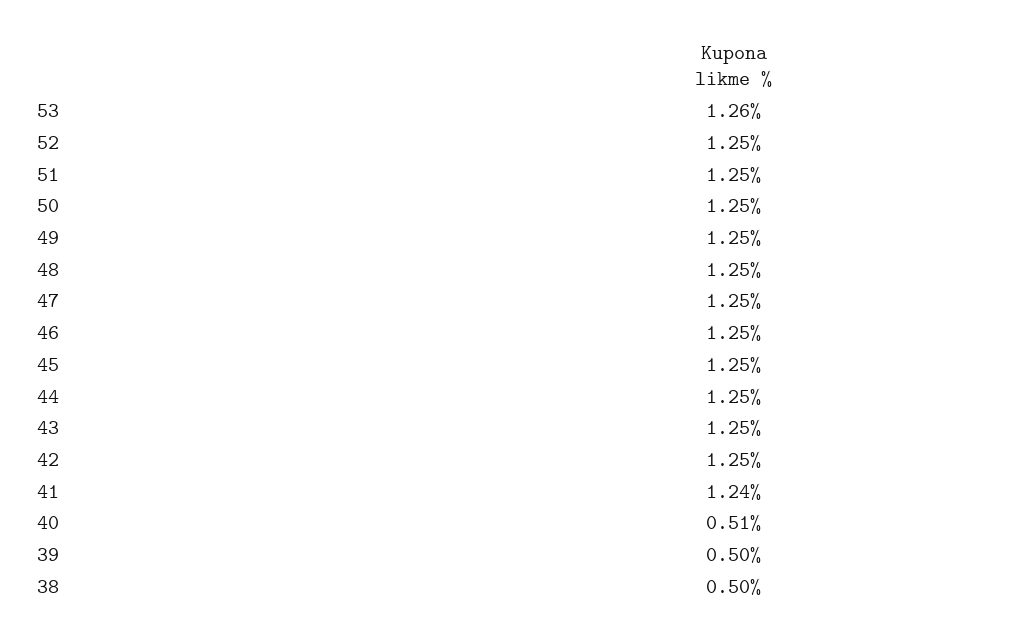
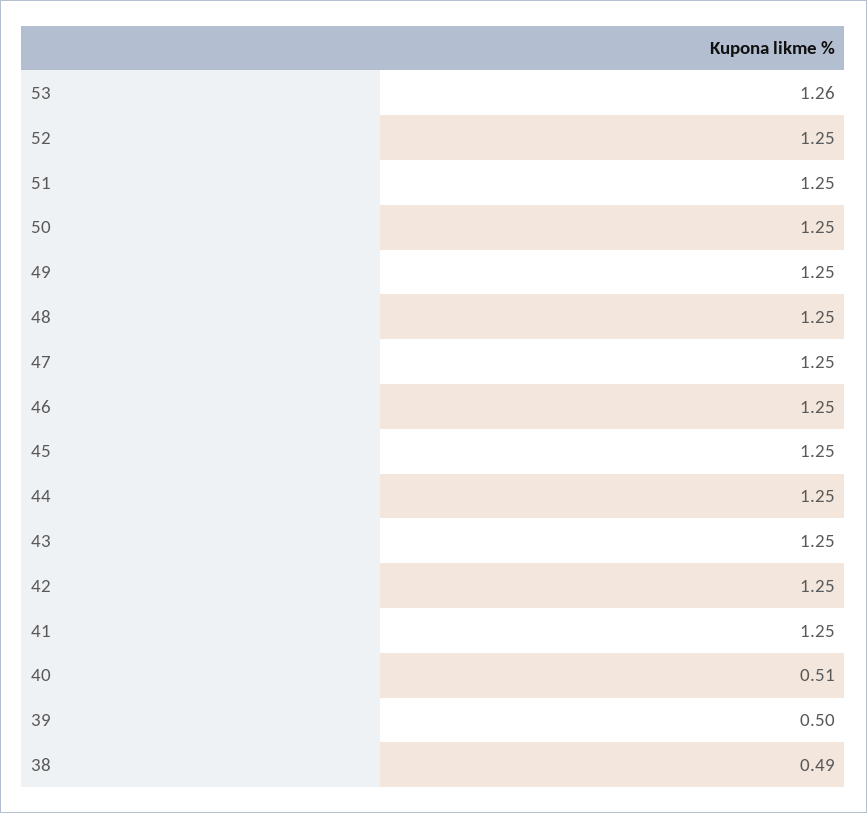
  {
    "53": 1.26,
    "52": 1.25,
    "51": 1.25,
    "50": 1.25,
    "49": 1.25,
    "48": 1.25,
    "47": 1.25,
    "46": 1.25,
    "45": 1.25,
    "44": 1.25,
    "43": 1.25,
    "42": 1.25,
-   "41": 1.24,
+   "41": 1.25,
    "40": 0.51,
    "39": 0.5,
-   "38": 0.5
+   "38": 0.49
  }

